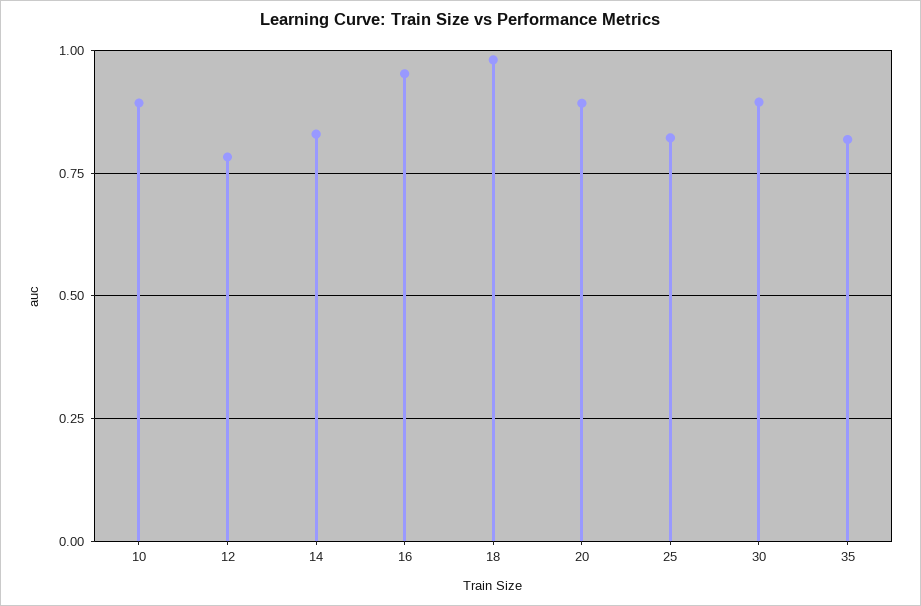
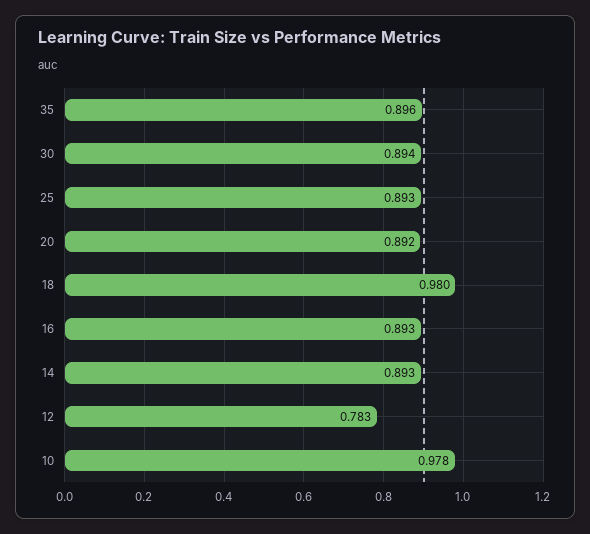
  {
-   "10": 0.9,
+   "10": 0.978,
    "12": 0.783,
-   "14": 0.825,
+   "14": 0.893,
-   "16": 0.95,
+   "16": 0.893,
    "18": 0.98,
    "20": 0.892,
-   "25": 0.825,
+   "25": 0.893,
    "30": 0.894,
-   "35": 0.825
+   "35": 0.896
  }

